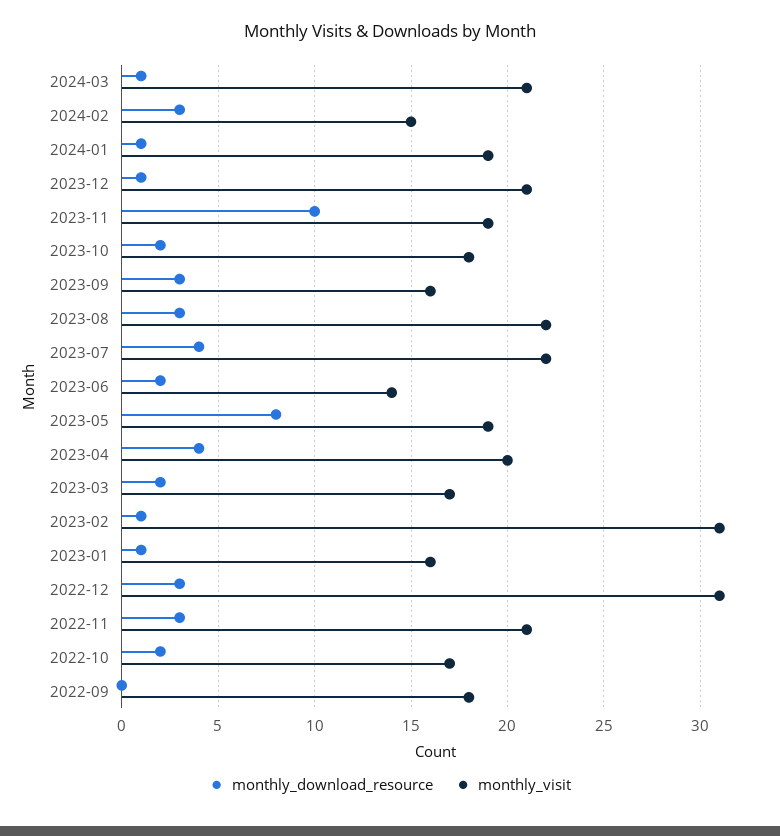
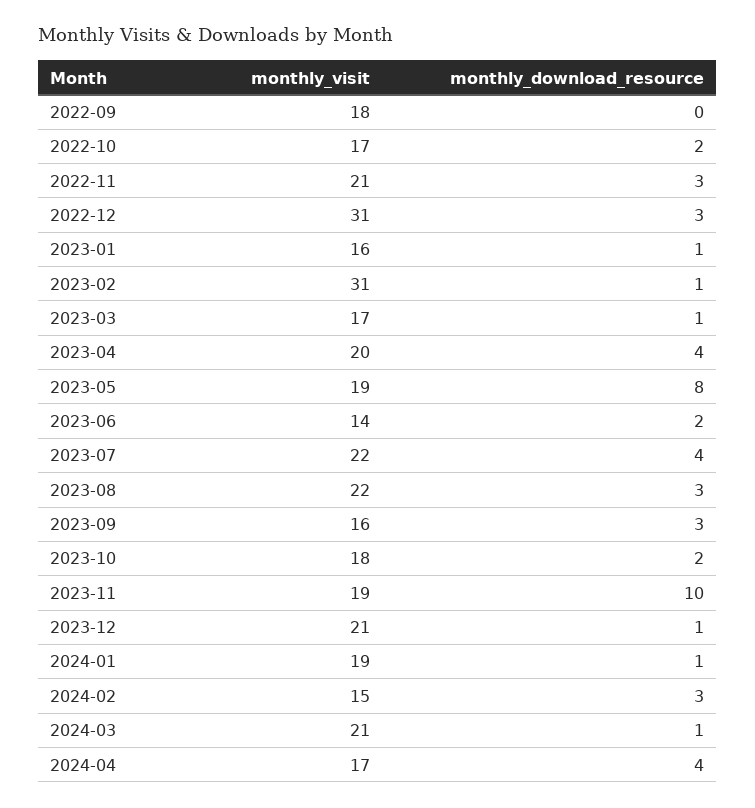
  {
    "monthly_download_resource": {
      "2024-03": 1,
      "2024-02": 3,
      "2024-01": 1,
      "2023-12": 1,
      "2023-11": 10,
      "2023-10": 2,
      "2023-09": 3,
      "2023-08": 3,
      "2023-07": 4,
      "2023-06": 2,
      "2023-05": 8,
      "2023-04": 4,
-     "2023-03": 2,
+     "2023-03": 1,
      "2023-02": 1,
      "2023-01": 1,
      "2022-12": 3,
      "2022-11": 3,
      "2022-10": 2,
-     "2022-09": 0
+     "2022-09": 0,
+     "2024-04": 4
    },
    "monthly_visit": {
      "2024-03": 21,
      "2024-02": 15,
      "2024-01": 19,
      "2023-12": 21,
      "2023-11": 19,
      "2023-10": 18,
      "2023-09": 16,
      "2023-08": 22,
      "2023-07": 22,
      "2023-06": 14,
      "2023-05": 19,
      "2023-04": 20,
      "2023-03": 17,
      "2023-02": 31,
      "2023-01": 16,
      "2022-12": 31,
      "2022-11": 21,
      "2022-10": 17,
-     "2022-09": 18
+     "2022-09": 18,
+     "2024-04": 17
    }
  }

